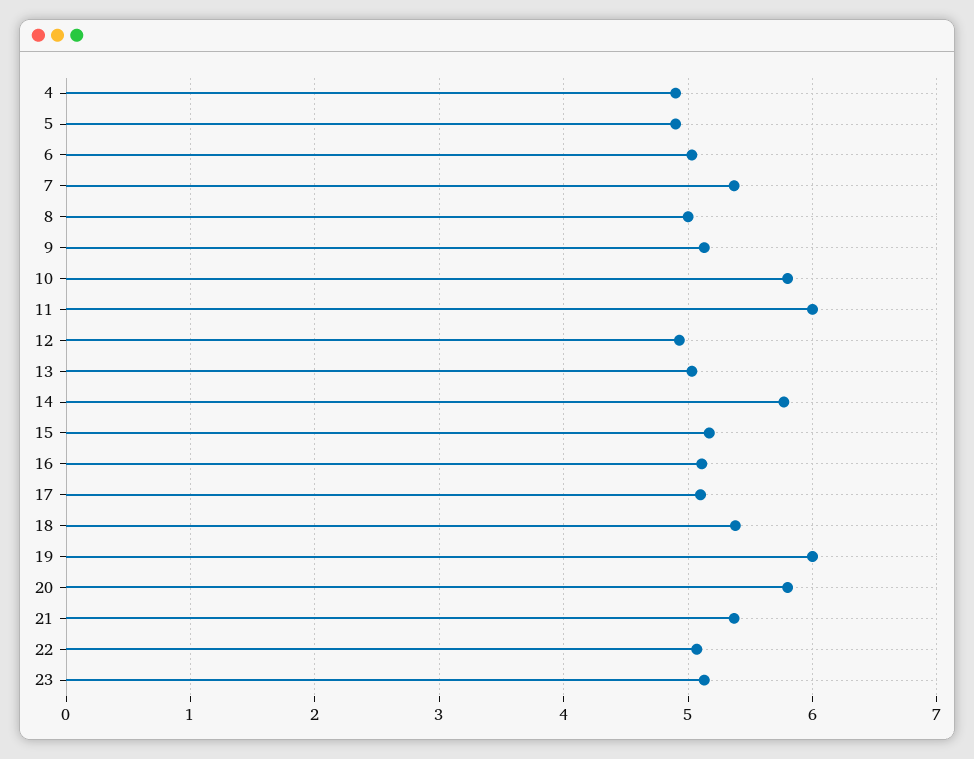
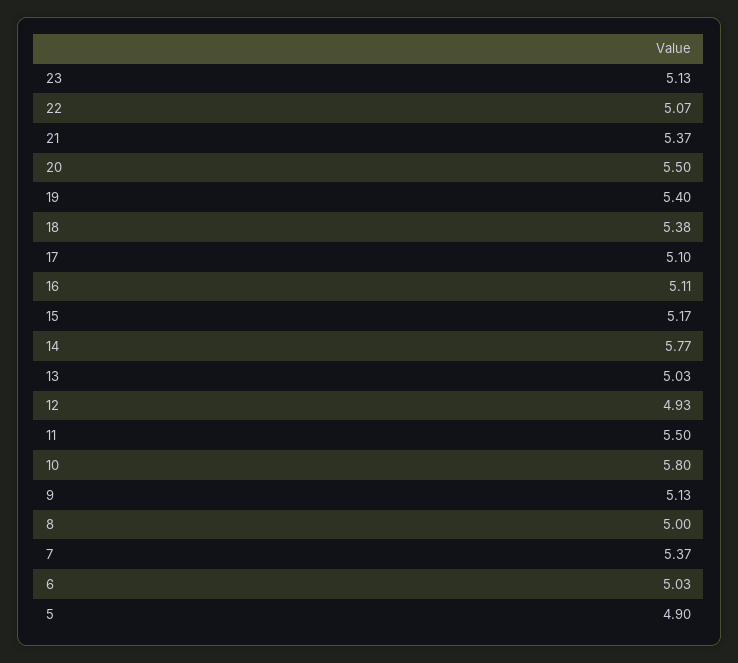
  {
-   "4": 4.9,
    "5": 4.9,
    "6": 5.03,
    "7": 5.37,
    "8": 5,
    "9": 5.13,
    "10": 5.8,
-   "11": 6,
+   "11": 5.5,
    "12": 4.93,
    "13": 5.03,
    "14": 5.77,
    "15": 5.17,
    "16": 5.11,
    "17": 5.1,
    "18": 5.38,
-   "19": 6,
+   "19": 5.4,
-   "20": 5.8,
+   "20": 5.5,
    "21": 5.37,
    "22": 5.07,
    "23": 5.13
  }

